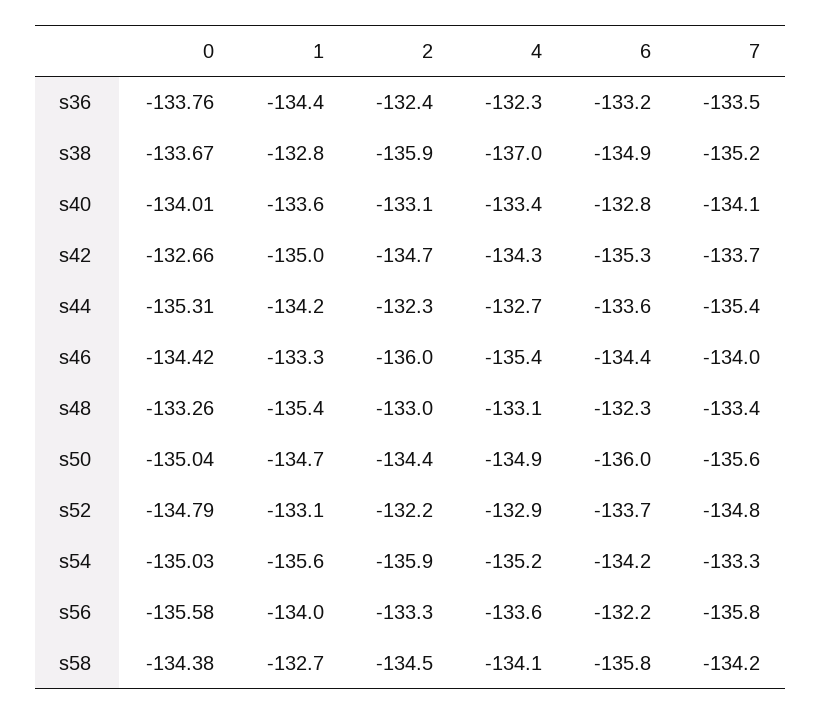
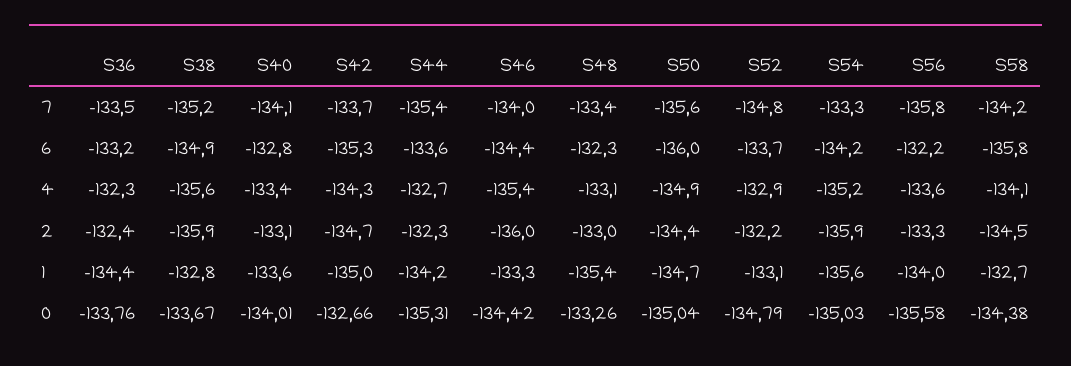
  {
    "0": {
      "s36": -133.76,
      "s38": -133.67,
      "s40": -134.01,
      "s42": -132.66,
      "s44": -135.31,
      "s46": -134.42,
      "s48": -133.26,
      "s50": -135.04,
      "s52": -134.79,
      "s54": -135.03,
      "s56": -135.58,
      "s58": -134.38
    },
    "1": {
      "s36": -134.4,
      "s38": -132.8,
      "s40": -133.6,
      "s42": -135,
      "s44": -134.2,
      "s46": -133.3,
      "s48": -135.4,
      "s50": -134.7,
      "s52": -133.1,
      "s54": -135.6,
      "s56": -134,
      "s58": -132.7
    },
    "2": {
      "s36": -132.4,
      "s38": -135.9,
      "s40": -133.1,
      "s42": -134.7,
      "s44": -132.3,
      "s46": -136,
      "s48": -133,
      "s50": -134.4,
      "s52": -132.2,
      "s54": -135.9,
      "s56": -133.3,
      "s58": -134.5
    },
    "4": {
      "s36": -132.3,
-     "s38": -137,
+     "s38": -135.6,
      "s40": -133.4,
      "s42": -134.3,
      "s44": -132.7,
      "s46": -135.4,
      "s48": -133.1,
      "s50": -134.9,
      "s52": -132.9,
      "s54": -135.2,
      "s56": -133.6,
      "s58": -134.1
    },
    "6": {
      "s36": -133.2,
      "s38": -134.9,
      "s40": -132.8,
      "s42": -135.3,
      "s44": -133.6,
      "s46": -134.4,
      "s48": -132.3,
      "s50": -136,
      "s52": -133.7,
      "s54": -134.2,
      "s56": -132.2,
      "s58": -135.8
    },
    "7": {
      "s36": -133.5,
      "s38": -135.2,
      "s40": -134.1,
      "s42": -133.7,
      "s44": -135.4,
      "s46": -134,
      "s48": -133.4,
      "s50": -135.6,
      "s52": -134.8,
      "s54": -133.3,
      "s56": -135.8,
      "s58": -134.2
    }
  }

